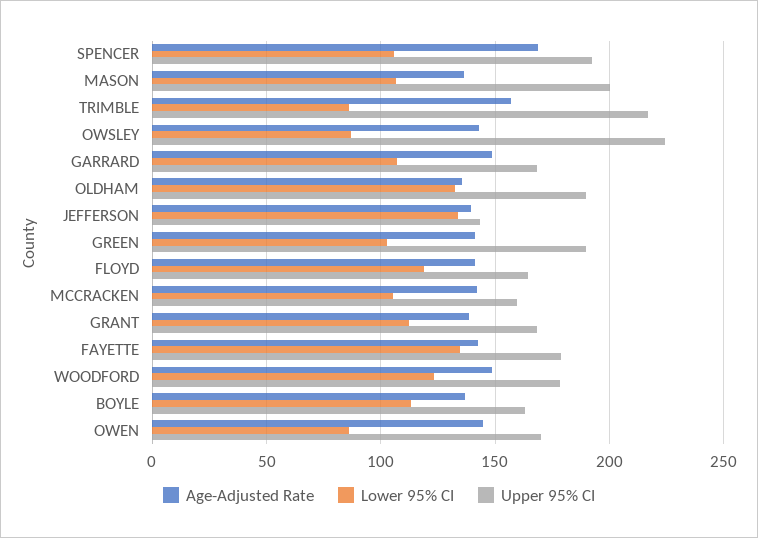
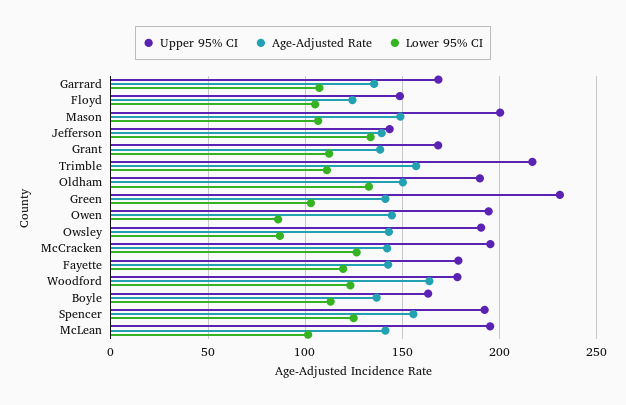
  {
    "Age-Adjusted Rate": {
-     "SPENCER": 170,
+     "SPENCER": 155,
-     "MASON": 135,
+     "MASON": 150,
      "TRIMBLE": 155,
      "OWSLEY": 145,
-     "GARRARD": 150,
+     "GARRARD": 135,
-     "OLDHAM": 135,
+     "OLDHAM": 150,
      "JEFFERSON": 140,
      "GREEN": 140,
-     "FLOYD": 140,
+     "FLOYD": 125,
      "MCCRACKEN": 140,
      "GRANT": 140,
      "FAYETTE": 145,
-     "WOODFORD": 150,
+     "WOODFORD": 165,
      "BOYLE": 135,
-     "OWEN": 145
+     "OWEN": 145,
+     "McLean": 140
    },
    "Lower 95% CI": {
-     "SPENCER": 105,
+     "SPENCER": 125,
      "MASON": 105,
-     "TRIMBLE": 85,
+     "TRIMBLE": 110,
      "OWSLEY": 85,
      "GARRARD": 105,
      "OLDHAM": 135,
      "JEFFERSON": 135,
      "GREEN": 105,
-     "FLOYD": 120,
+     "FLOYD": 105,
-     "MCCRACKEN": 105,
+     "MCCRACKEN": 125,
      "GRANT": 110,
-     "FAYETTE": 135,
+     "FAYETTE": 120,
      "WOODFORD": 125,
      "BOYLE": 115,
-     "OWEN": 85
+     "OWEN": 85,
+     "McLean": 100
    },
    "Upper 95% CI": {
      "SPENCER": 190,
      "MASON": 200,
      "TRIMBLE": 215,
-     "OWSLEY": 225,
+     "OWSLEY": 190,
      "GARRARD": 170,
      "OLDHAM": 190,
      "JEFFERSON": 145,
-     "GREEN": 190,
+     "GREEN": 230,
-     "FLOYD": 165,
+     "FLOYD": 150,
-     "MCCRACKEN": 160,
+     "MCCRACKEN": 195,
      "GRANT": 170,
      "FAYETTE": 180,
      "WOODFORD": 180,
      "BOYLE": 165,
-     "OWEN": 170
+     "OWEN": 195,
+     "McLean": 195
    }
  }

